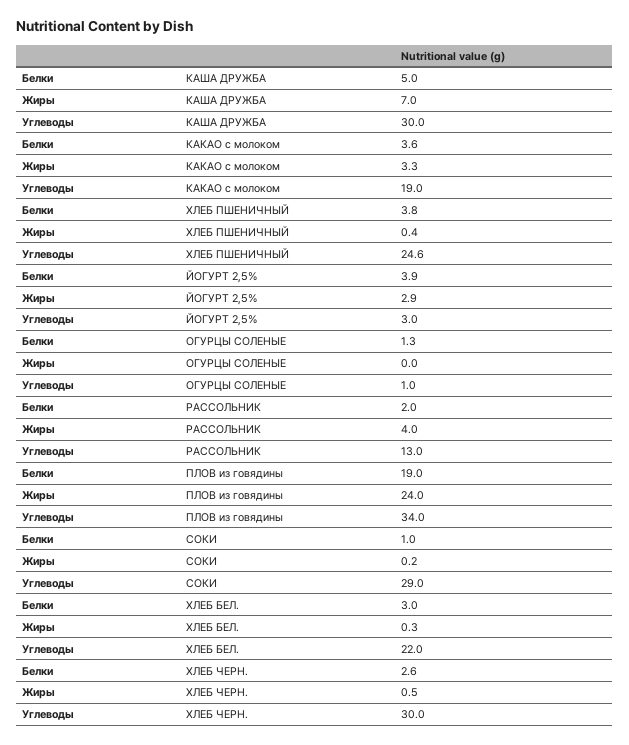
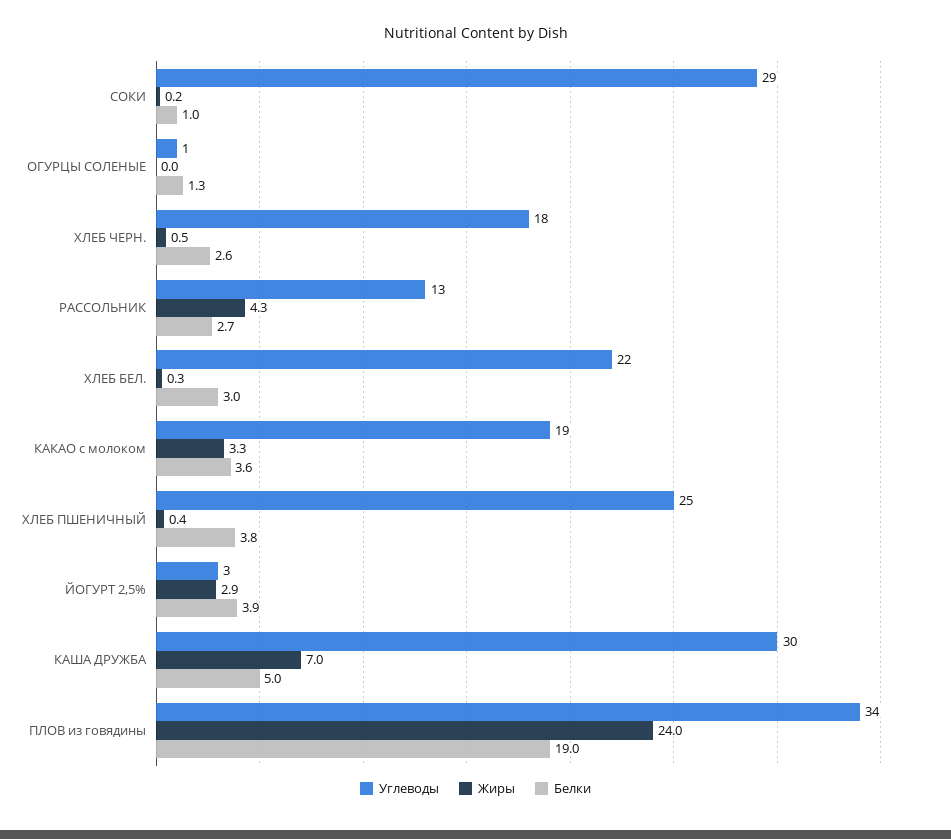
  {
    "Белки": {
      "КАША ДРУЖБА": 5,
      "КАКАО с молоком": 3.6,
      "ХЛЕБ ПШЕНИЧНЫЙ": 3.8,
      "ЙОГУРТ 2,5%": 3.9,
      "ОГУРЦЫ СОЛЕНЫЕ": 1.3,
-     "РАССОЛЬНИК": 2,
+     "РАССОЛЬНИК": 2.7,
      "ПЛОВ из говядины": 19,
      "СОКИ": 1,
      "ХЛЕБ БЕЛ.": 3,
      "ХЛЕБ ЧЕРН.": 2.6
    },
    "Жиры": {
      "КАША ДРУЖБА": 7,
      "КАКАО с молоком": 3.3,
      "ХЛЕБ ПШЕНИЧНЫЙ": 0.4,
      "ЙОГУРТ 2,5%": 2.9,
      "ОГУРЦЫ СОЛЕНЫЕ": 0,
-     "РАССОЛЬНИК": 4,
+     "РАССОЛЬНИК": 4.3,
      "ПЛОВ из говядины": 24,
      "СОКИ": 0.2,
      "ХЛЕБ БЕЛ.": 0.3,
      "ХЛЕБ ЧЕРН.": 0.5
    },
    "Углеводы": {
      "КАША ДРУЖБА": 30,
      "КАКАО с молоком": 19,
      "ХЛЕБ ПШЕНИЧНЫЙ": 24.6,
      "ЙОГУРТ 2,5%": 3,
      "ОГУРЦЫ СОЛЕНЫЕ": 1,
      "РАССОЛЬНИК": 13,
      "ПЛОВ из говядины": 34,
      "СОКИ": 29,
      "ХЛЕБ БЕЛ.": 22,
-     "ХЛЕБ ЧЕРН.": 30
+     "ХЛЕБ ЧЕРН.": 18
    }
  }

